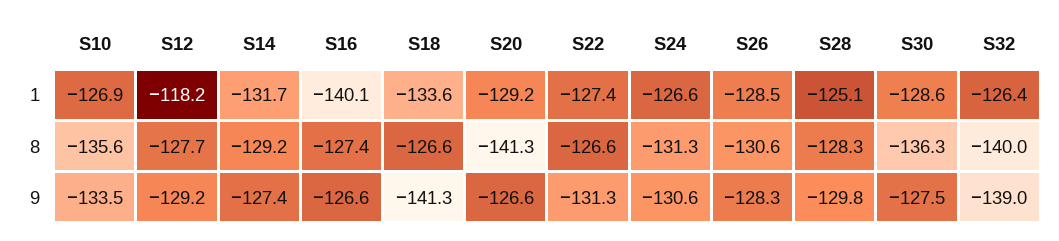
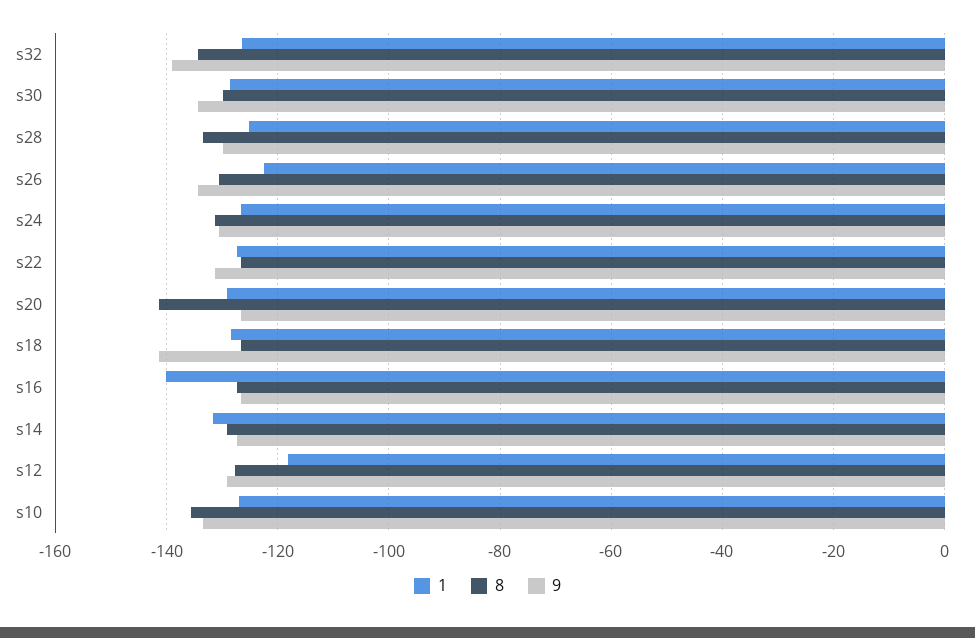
  {
    "1": {
      "S10": -126.9,
      "S12": -118.2,
      "S14": -131.7,
      "S16": -140.1,
-     "S18": -133.6,
+     "S18": -128,
      "S20": -129.2,
      "S22": -127.4,
      "S24": -126.6,
-     "S26": -128.5,
+     "S26": -122,
      "S28": -125.1,
      "S30": -128.6,
      "S32": -126.4
    },
    "8": {
      "S10": -135.6,
      "S12": -127.7,
      "S14": -129.2,
      "S16": -127.4,
      "S18": -126.6,
      "S20": -141.3,
      "S22": -126.6,
      "S24": -131.3,
      "S26": -130.6,
-     "S28": -128.3,
+     "S28": -134,
-     "S30": -136.3,
+     "S30": -130,
-     "S32": -140
+     "S32": -134
    },
    "9": {
      "S10": -133.5,
      "S12": -129.2,
      "S14": -127.4,
      "S16": -126.6,
      "S18": -141.3,
      "S20": -126.6,
      "S22": -131.3,
      "S24": -130.6,
-     "S26": -128.3,
+     "S26": -134,
      "S28": -129.8,
-     "S30": -127.5,
+     "S30": -134,
      "S32": -139
    }
  }

